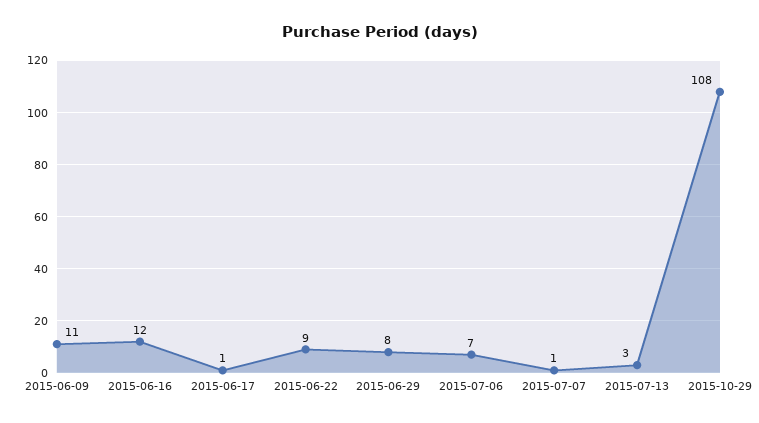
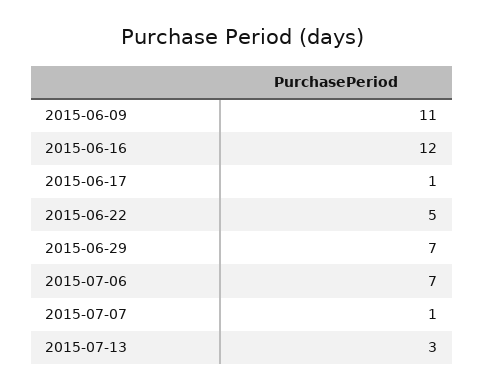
  {
    "2015-06-09": 11,
    "2015-06-16": 12,
    "2015-06-17": 1,
-   "2015-06-22": 9,
+   "2015-06-22": 5,
-   "2015-06-29": 8,
+   "2015-06-29": 7,
    "2015-07-06": 7,
    "2015-07-07": 1,
-   "2015-07-13": 3,
+   "2015-07-13": 3
-   "2015-10-29": 108
  }

